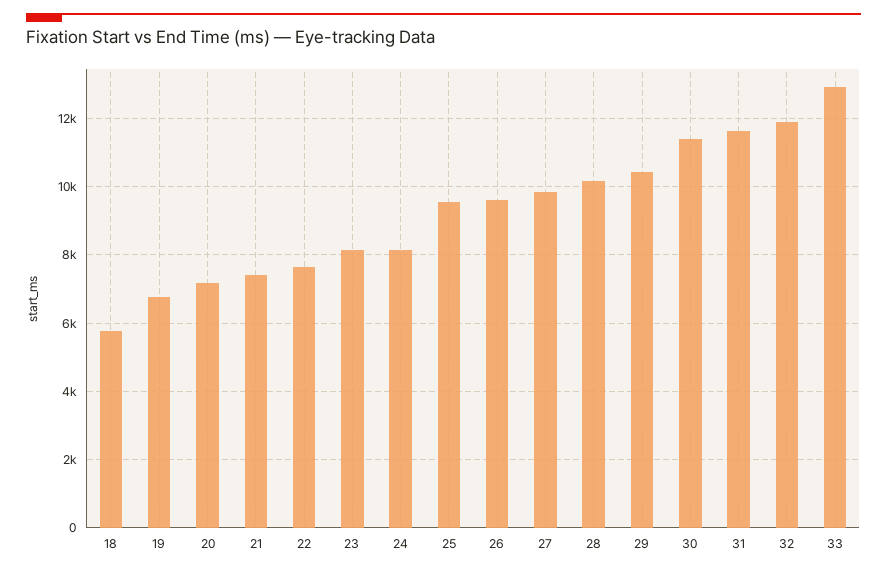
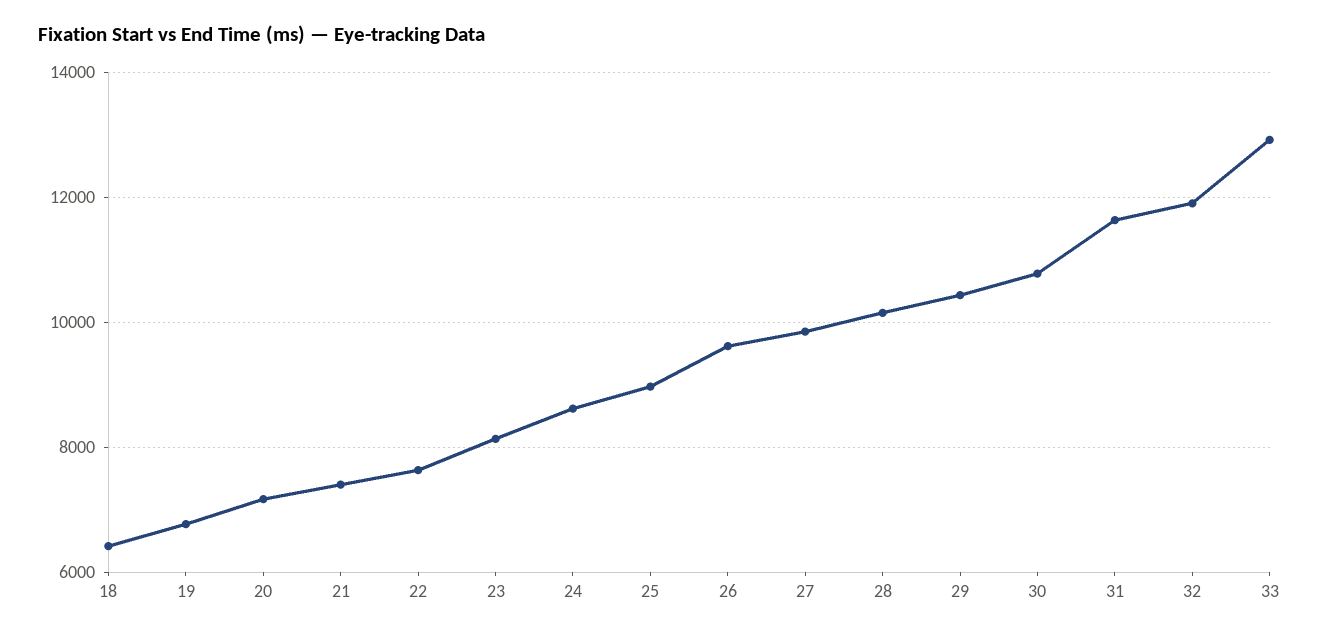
  {
-   "18": 5800,
+   "18": 6400,
    "19": 6800,
    "20": 7200,
    "21": 7400,
    "22": 7600,
    "23": 8200,
-   "24": 8200,
+   "24": 8600,
-   "25": 9600,
+   "25": 9000,
    "26": 9600,
    "27": 9800,
    "28": 10200,
    "29": 10400,
-   "30": 11400,
+   "30": 10800,
    "31": 11600,
    "32": 12000,
    "33": 13000
  }

